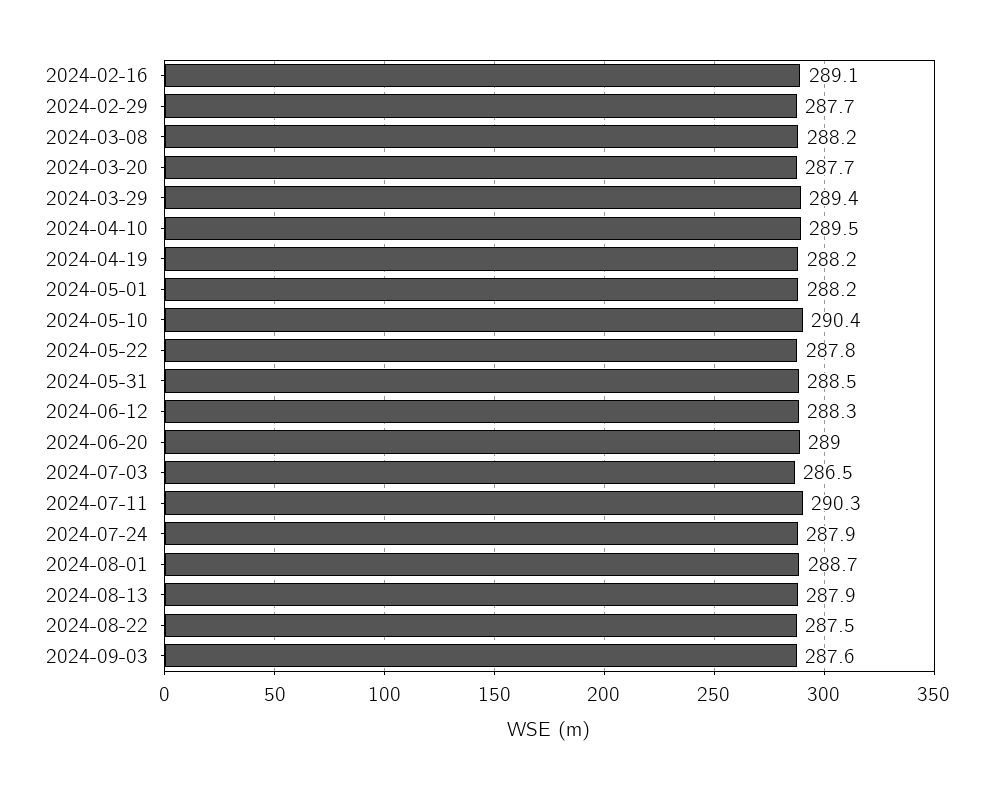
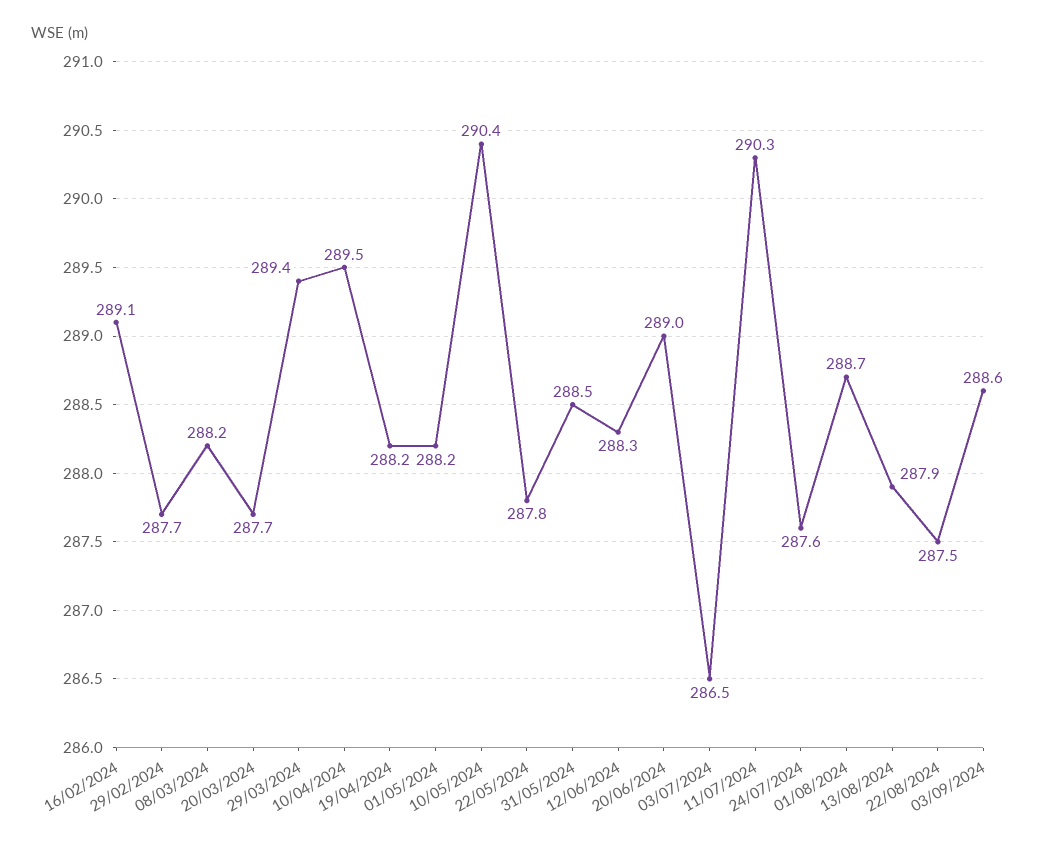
  {
    "2024-02-16": 289.1,
    "2024-02-29": 287.7,
    "2024-03-08": 288.2,
    "2024-03-20": 287.7,
    "2024-03-29": 289.4,
    "2024-04-10": 289.5,
    "2024-04-19": 288.2,
    "2024-05-01": 288.2,
    "2024-05-10": 290.4,
    "2024-05-22": 287.8,
    "2024-05-31": 288.5,
    "2024-06-12": 288.3,
    "2024-06-20": 289,
    "2024-07-03": 286.5,
    "2024-07-11": 290.3,
-   "2024-07-24": 287.9,
+   "2024-07-24": 287.6,
    "2024-08-01": 288.7,
    "2024-08-13": 287.9,
    "2024-08-22": 287.5,
-   "2024-09-03": 287.6
+   "2024-09-03": 288.6
  }

